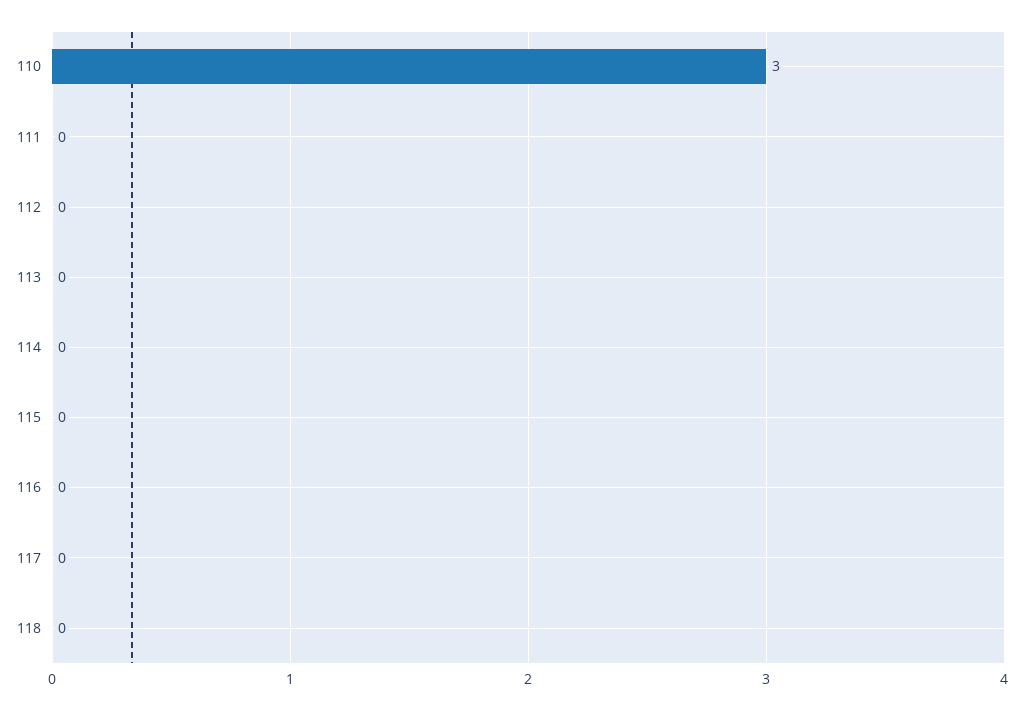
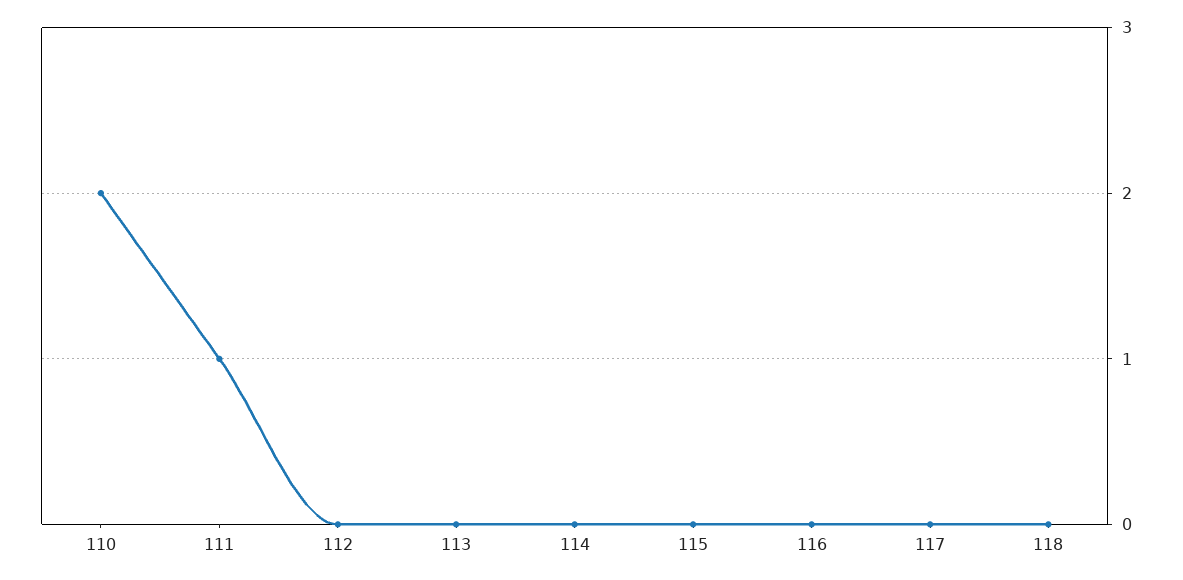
  {
-   "110": 3,
+   "110": 2,
-   "111": 0,
+   "111": 1,
    "112": 0,
    "113": 0,
    "114": 0,
    "115": 0,
    "116": 0,
    "117": 0,
    "118": 0
  }

